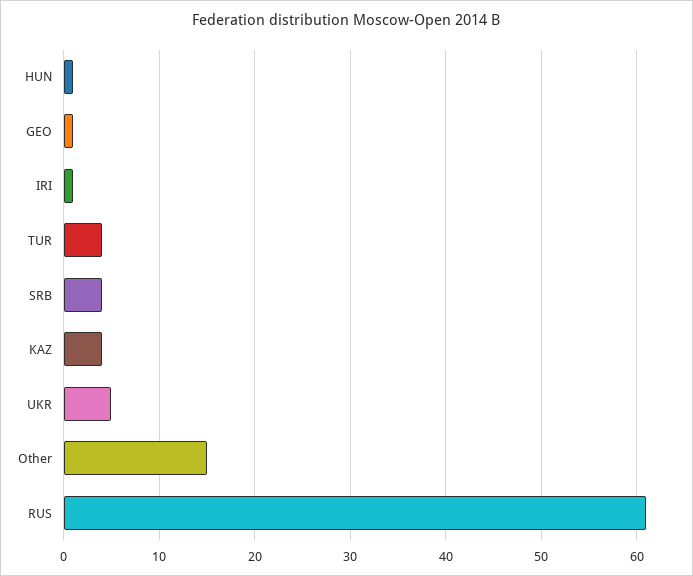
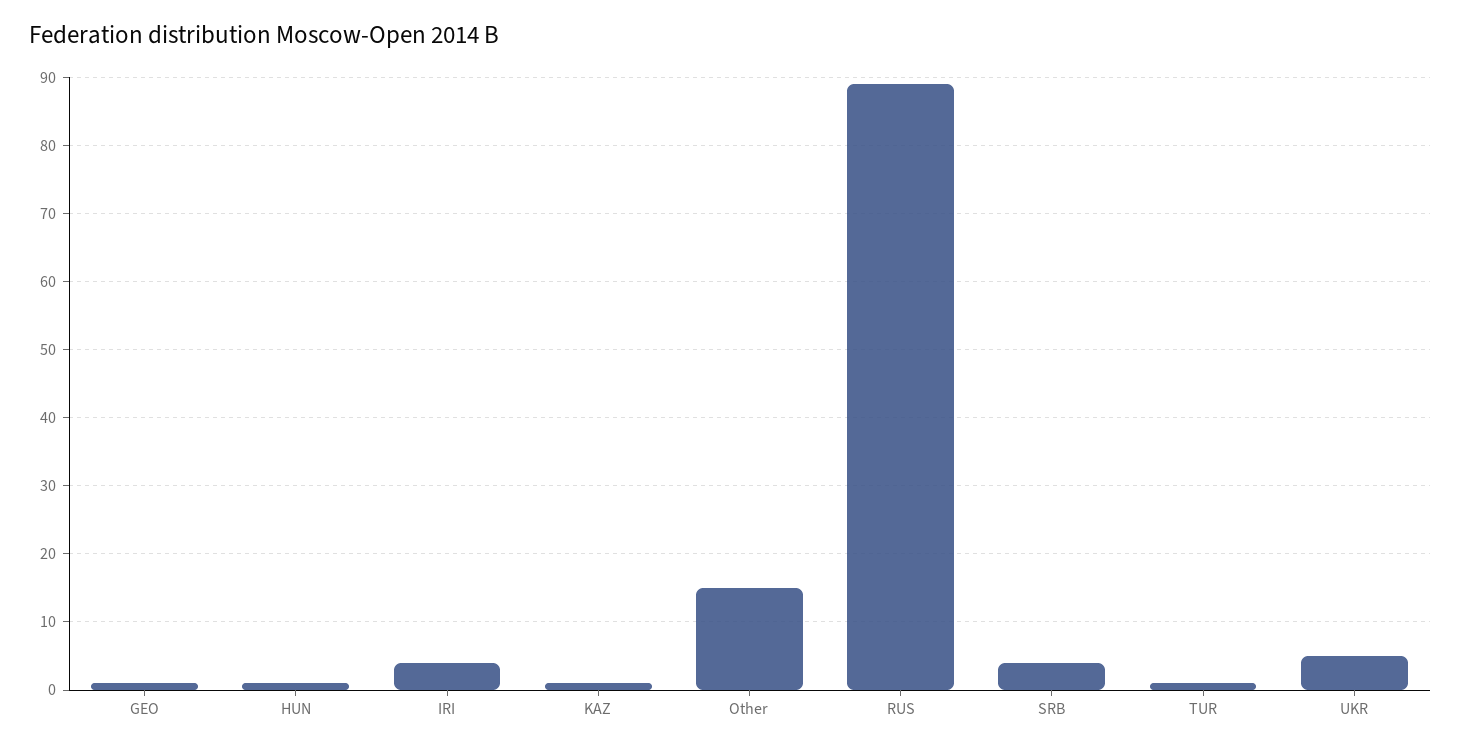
  {
    "HUN": 1,
    "GEO": 1,
-   "IRI": 1,
+   "IRI": 4,
-   "TUR": 4,
+   "TUR": 1,
    "SRB": 4,
-   "KAZ": 4,
+   "KAZ": 1,
    "UKR": 5,
    "Other": 15,
-   "RUS": 61
+   "RUS": 89
  }

